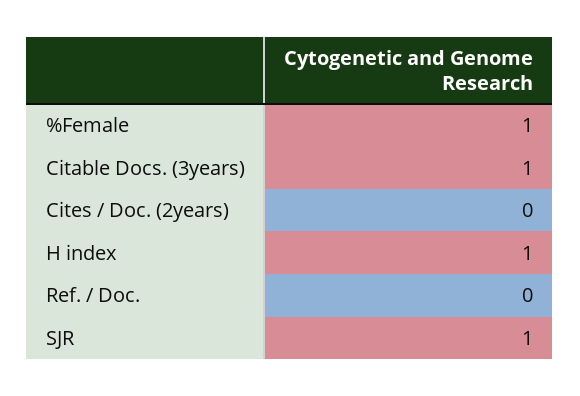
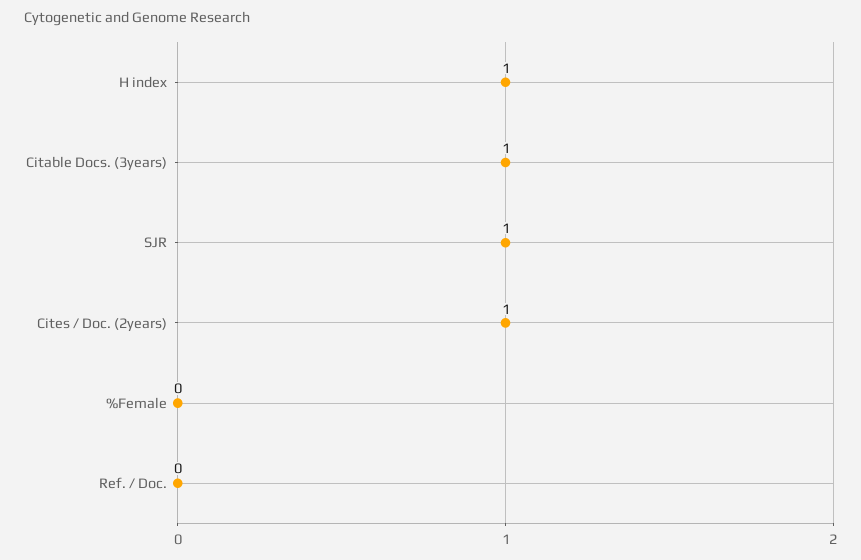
  {
-   "%Female": 1,
+   "%Female": 0,
    "Citable Docs. (3years)": 1,
-   "Cites / Doc. (2years)": 0,
+   "Cites / Doc. (2years)": 1,
    "H index": 1,
    "Ref. / Doc.": 0,
    "SJR": 1
  }

